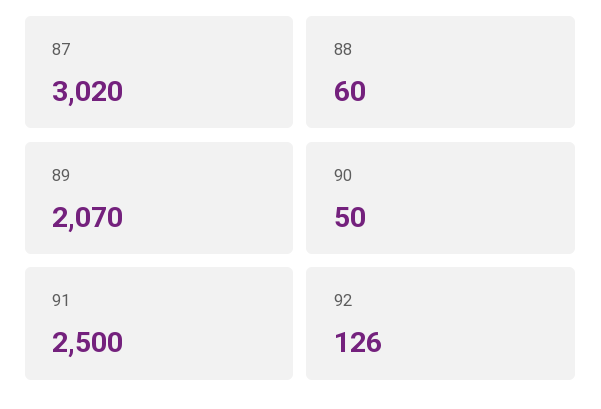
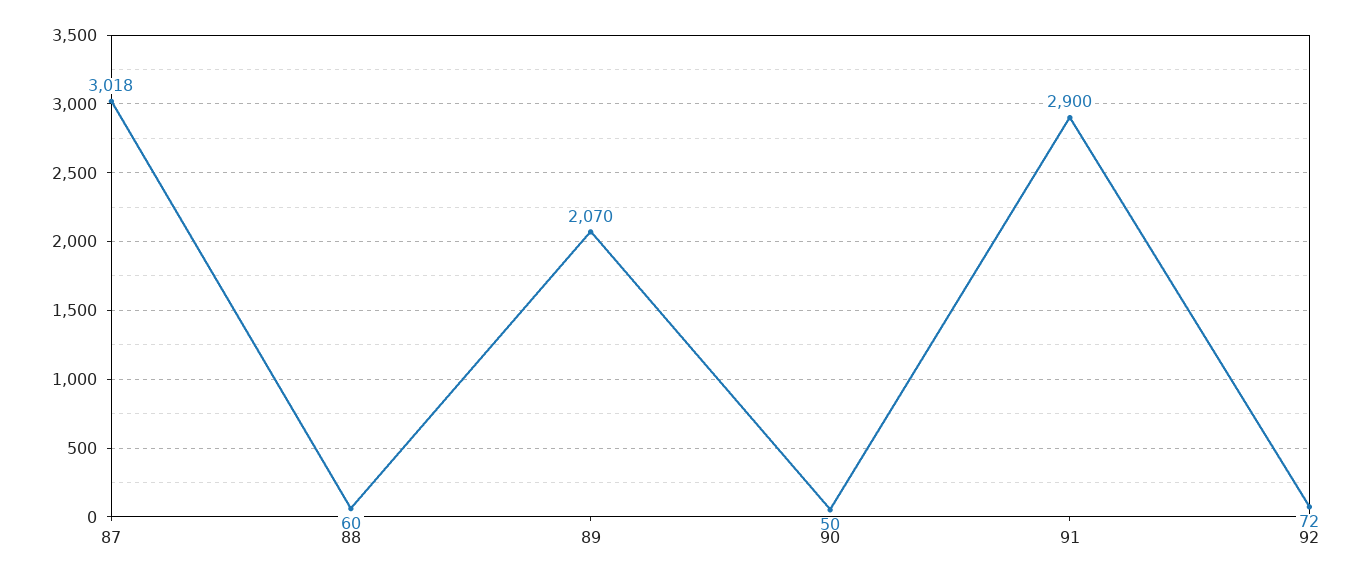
  {
-   "87": 3020,
+   "87": 3018,
    "88": 60,
    "89": 2070,
    "90": 50,
-   "91": 2500,
+   "91": 2900,
-   "92": 126
+   "92": 72
  }

